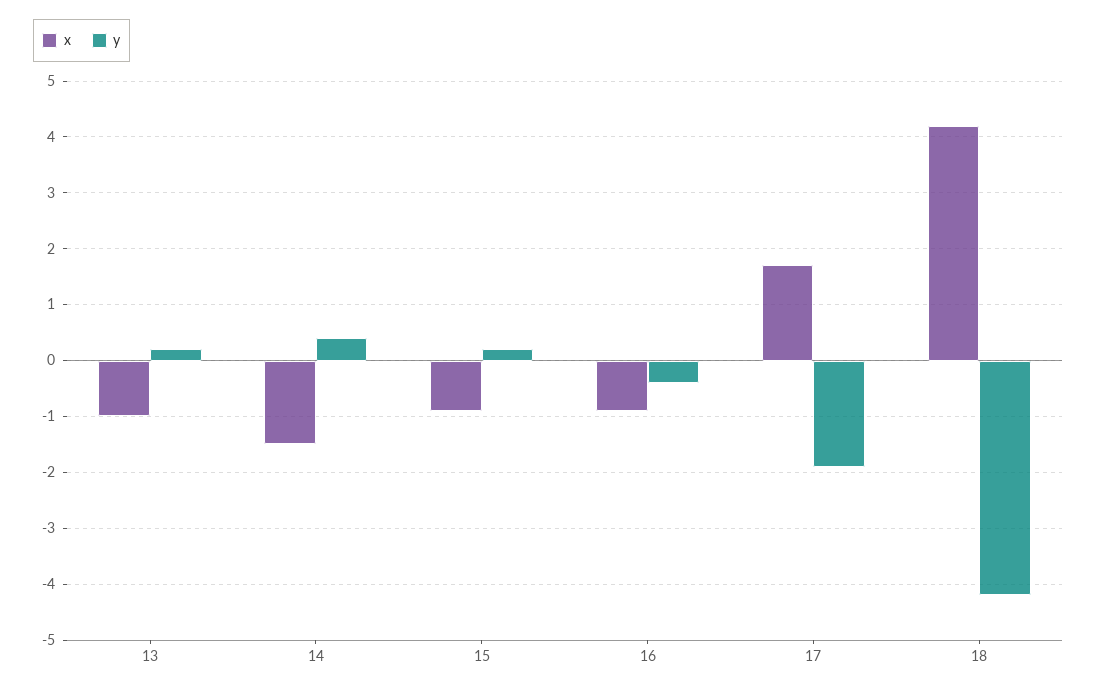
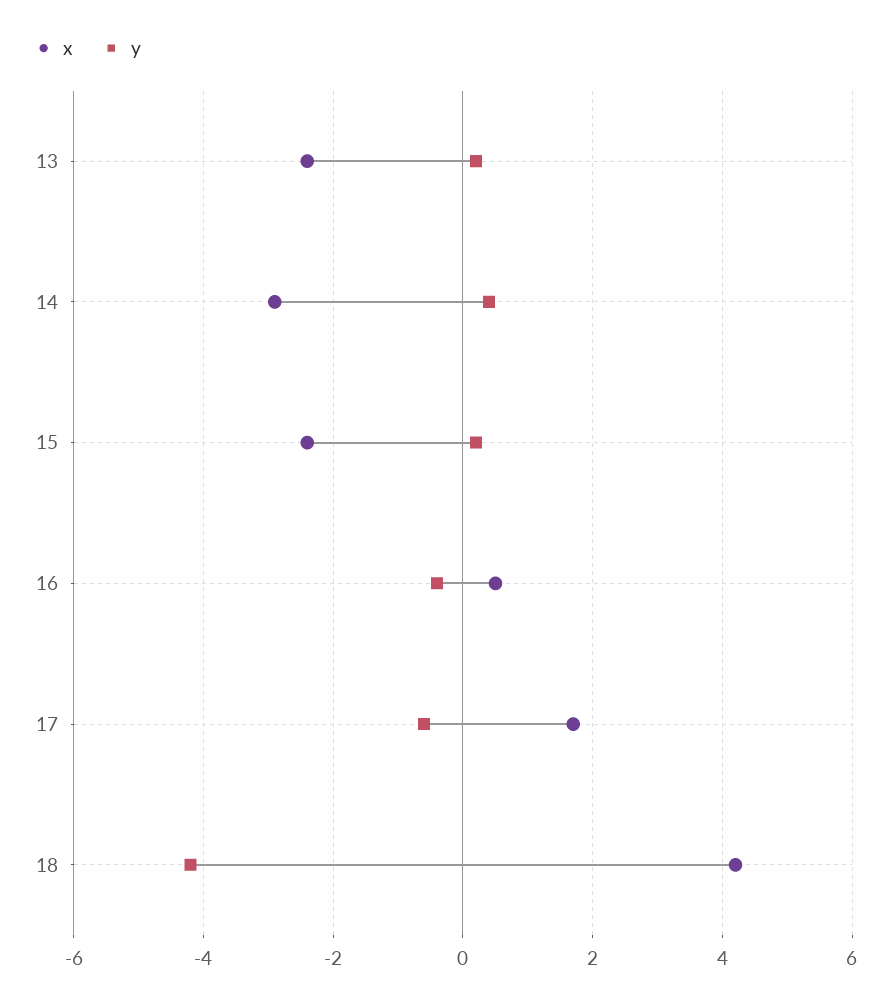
  {
    "x": {
-     "13": -1,
+     "13": -2.5,
-     "14": -1.5,
+     "14": -3,
-     "15": -1,
+     "15": -2.5,
-     "16": -1,
+     "16": 0.5,
      "17": 1.5,
      "18": 4
    },
    "y": {
      "13": 0,
      "14": 0.5,
      "15": 0,
      "16": -0.5,
-     "17": -2,
+     "17": -0.5,
      "18": -4
    }
  }

